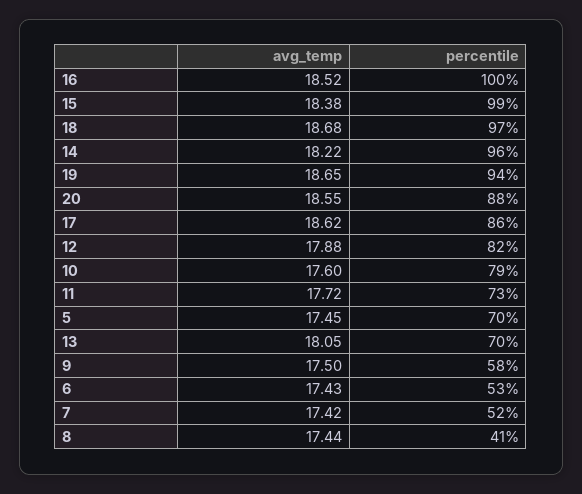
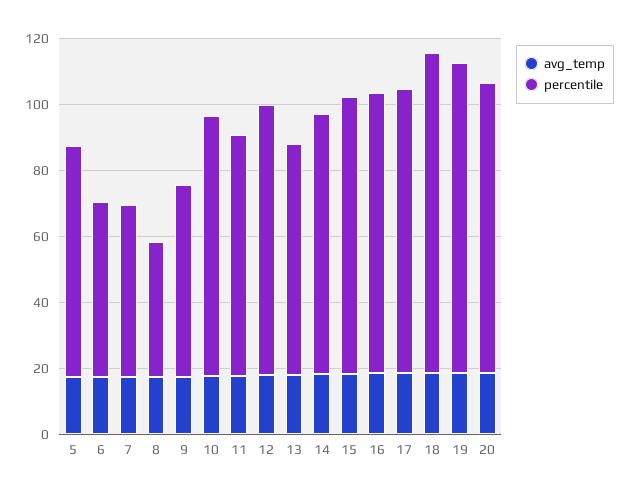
  {
    "avg_temp": {
      "16": 18.52,
      "15": 18.38,
      "18": 18.68,
      "14": 18.22,
      "19": 18.65,
      "20": 18.55,
      "17": 18.62,
      "12": 17.88,
      "10": 17.6,
      "11": 17.72,
      "5": 17.45,
      "13": 18.05,
      "9": 17.5,
      "6": 17.43,
      "7": 17.42,
      "8": 17.44
    },
    "percentile": {
-     "16": 100,
+     "16": 85,
-     "15": 99,
+     "15": 85,
      "18": 97,
-     "14": 96,
+     "14": 80,
      "19": 94,
      "20": 88,
      "17": 86,
      "12": 82,
      "10": 79,
      "11": 73,
      "5": 70,
      "13": 70,
      "9": 58,
      "6": 53,
      "7": 52,
      "8": 41
    }
  }

